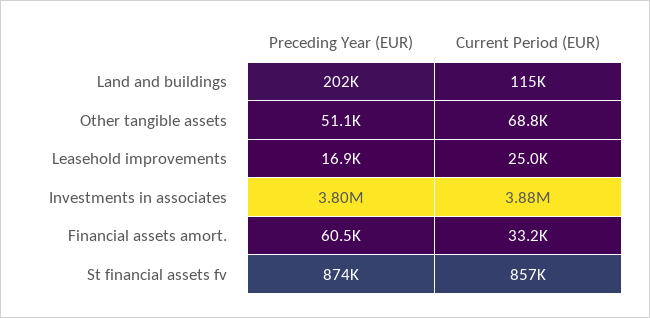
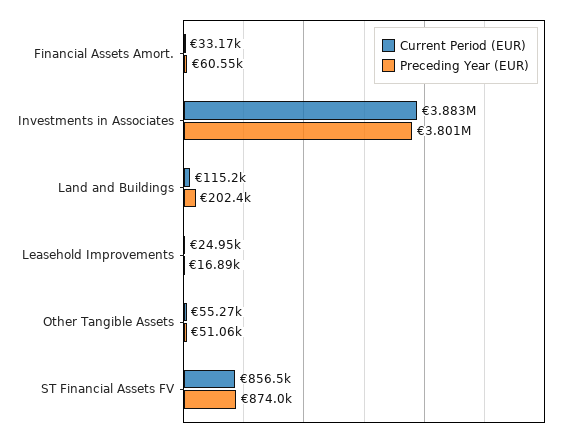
  {
    "Preceding Year (EUR)": {
      "Land and buildings": 202400,
      "Other tangible assets": 51060,
      "Leasehold improvements": 16890,
      "Investments in associates": 3801000,
      "Financial assets amort.": 60550,
      "St financial assets fv": 874000
    },
    "Current Period (EUR)": {
      "Land and buildings": 115200,
-     "Other tangible assets": 68800,
+     "Other tangible assets": 55270,
      "Leasehold improvements": 24950,
      "Investments in associates": 3883000,
      "Financial assets amort.": 33170,
      "St financial assets fv": 856500
    }
  }

